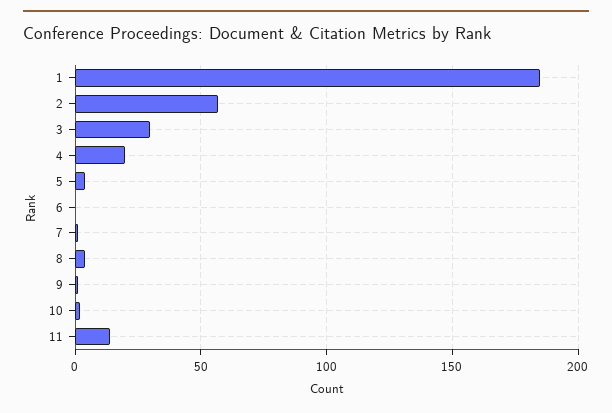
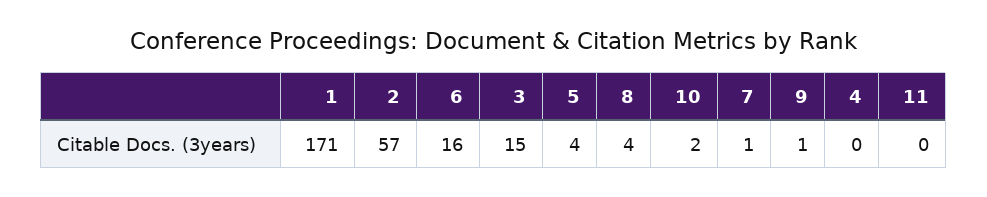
  {
-   "1": 185,
+   "1": 171,
    "2": 57,
-   "3": 30,
+   "3": 15,
-   "4": 20,
+   "4": 0,
    "5": 4,
-   "6": 0,
+   "6": 16,
    "7": 1,
    "8": 4,
    "9": 1,
    "10": 2,
-   "11": 15
+   "11": 0
  }

